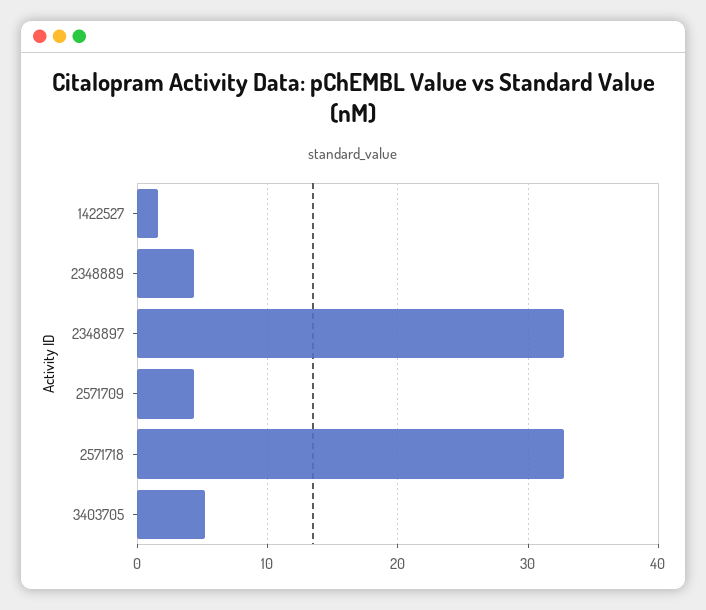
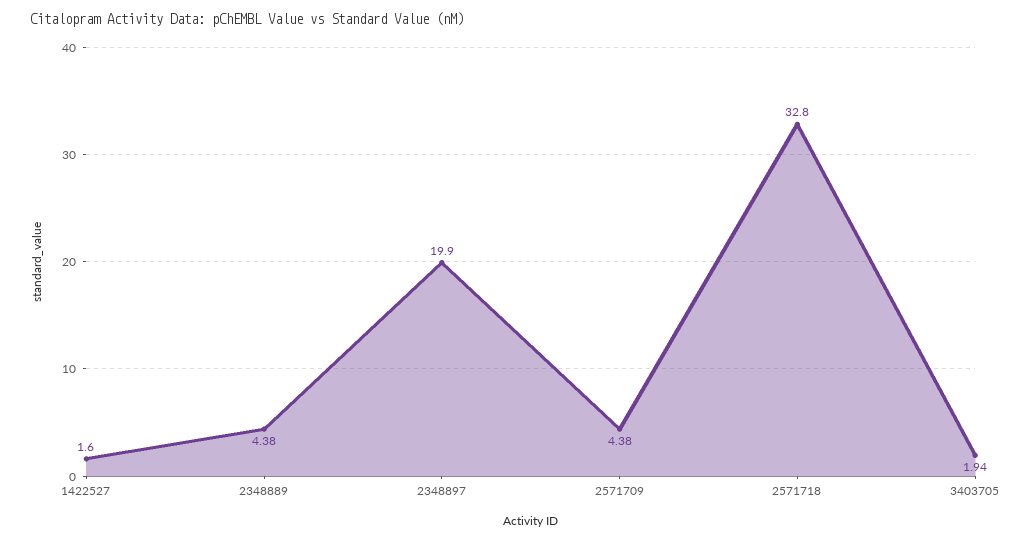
  {
    "1422527": 1.6,
    "2348889": 4.38,
-   "2348897": 33,
+   "2348897": 19.9,
    "2571709": 4.38,
    "2571718": 32.8,
-   "3403705": 5
+   "3403705": 1.94
  }

